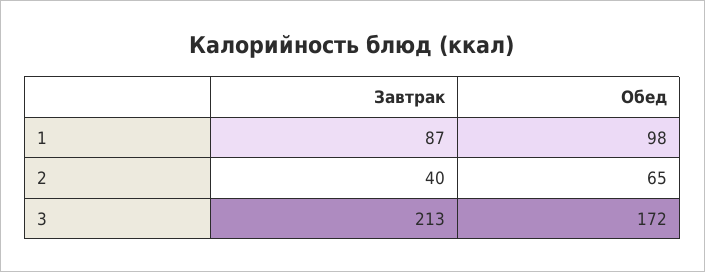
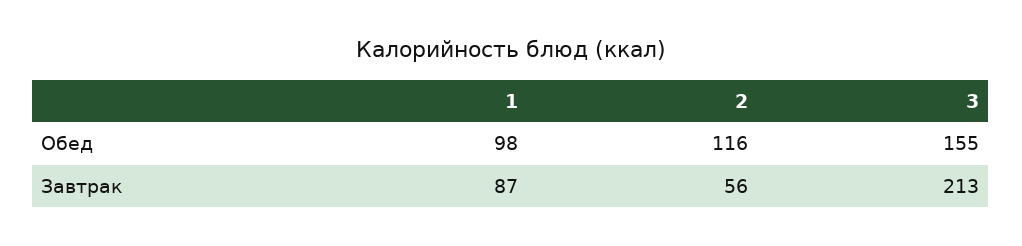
  {
    "Завтрак": {
      "1": 87,
-     "2": 40,
+     "2": 56,
      "3": 213
    },
    "Обед": {
      "1": 98,
-     "2": 65,
+     "2": 116,
-     "3": 172
+     "3": 155
    }
  }

